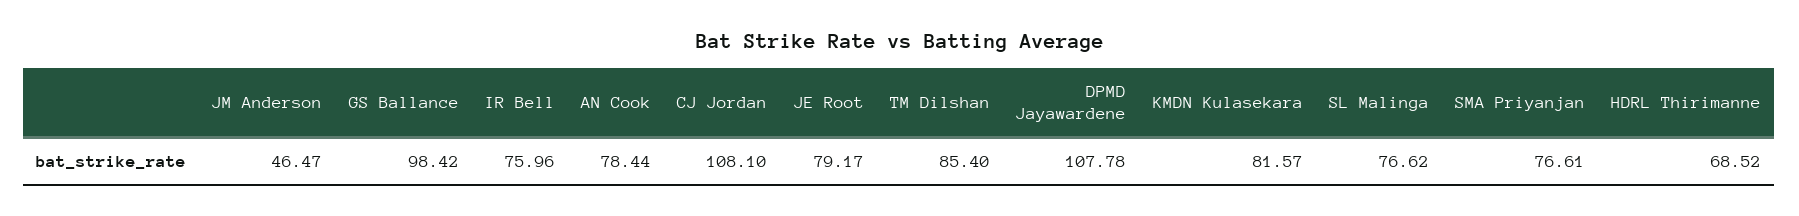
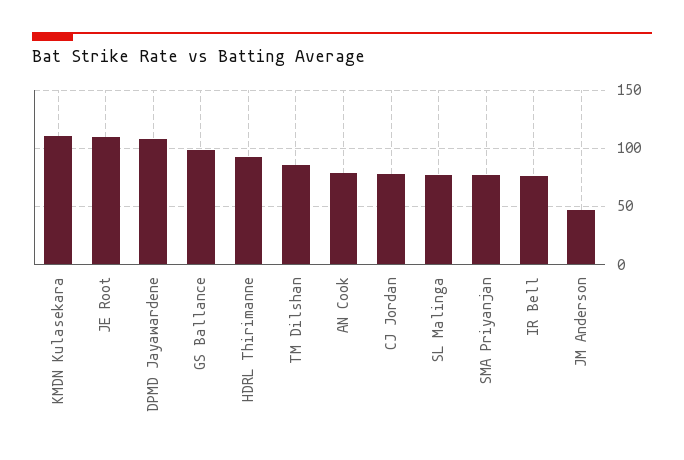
  {
    "JM Anderson": 46.47,
    "GS Ballance": 98.42,
    "IR Bell": 75.96,
    "AN Cook": 78.44,
-   "CJ Jordan": 108.1,
+   "CJ Jordan": 80,
-   "JE Root": 79.17,
+   "JE Root": 110,
    "TM Dilshan": 85.4,
    "DPMD Jayawardene": 107.78,
-   "KMDN Kulasekara": 81.57,
+   "KMDN Kulasekara": 110,
    "SL Malinga": 76.62,
    "SMA Priyanjan": 76.61,
-   "HDRL Thirimanne": 68.52
+   "HDRL Thirimanne": 90
  }

